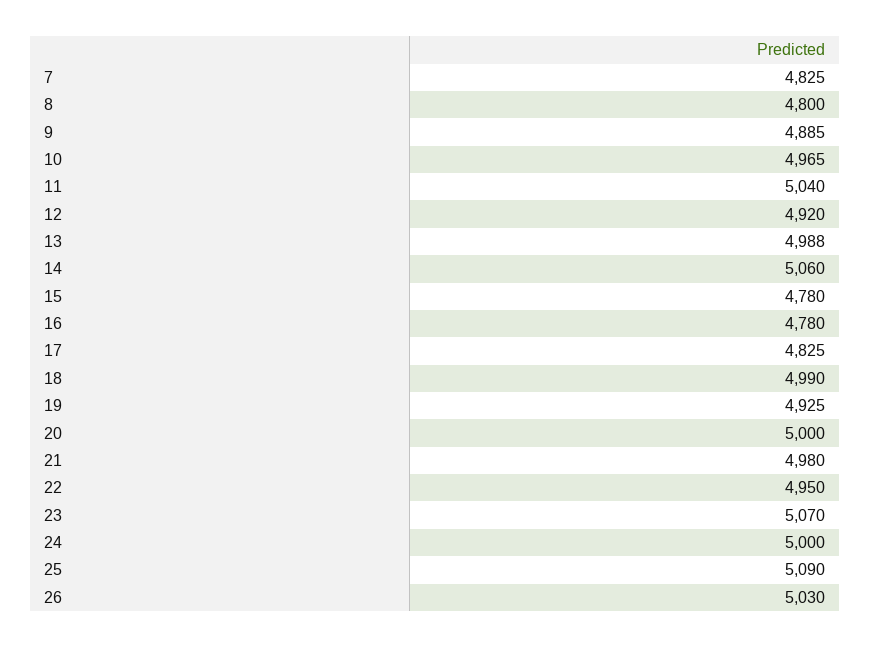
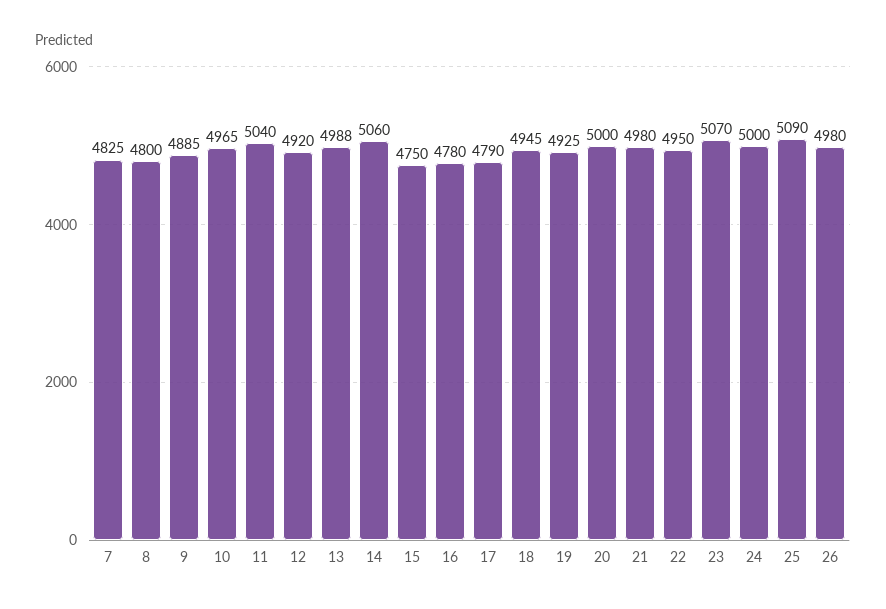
  {
    "7": 4825,
    "8": 4800,
    "9": 4885,
    "10": 4965,
    "11": 5040,
    "12": 4920,
    "13": 4988,
    "14": 5060,
-   "15": 4780,
+   "15": 4750,
    "16": 4780,
-   "17": 4825,
+   "17": 4790,
-   "18": 4990,
+   "18": 4945,
    "19": 4925,
    "20": 5000,
    "21": 4980,
    "22": 4950,
    "23": 5070,
    "24": 5000,
    "25": 5090,
-   "26": 5030
+   "26": 4980
  }

